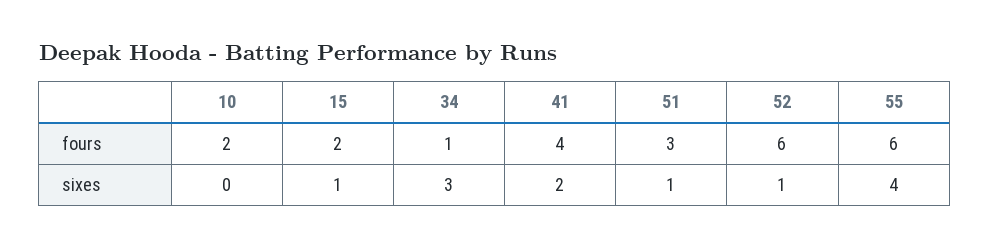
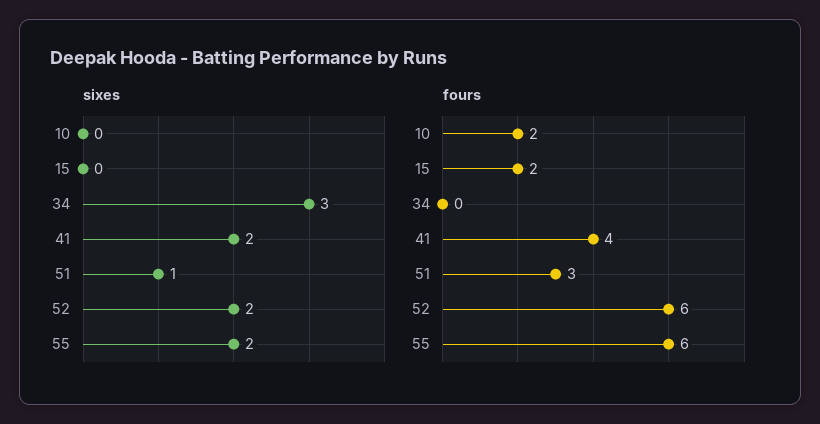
  {
    "fours": {
      "10": 2,
      "15": 2,
-     "34": 1,
+     "34": 0,
      "41": 4,
      "51": 3,
      "52": 6,
      "55": 6
    },
    "sixes": {
      "10": 0,
-     "15": 1,
+     "15": 0,
      "34": 3,
      "41": 2,
      "51": 1,
-     "52": 1,
+     "52": 2,
-     "55": 4
+     "55": 2
    }
  }

